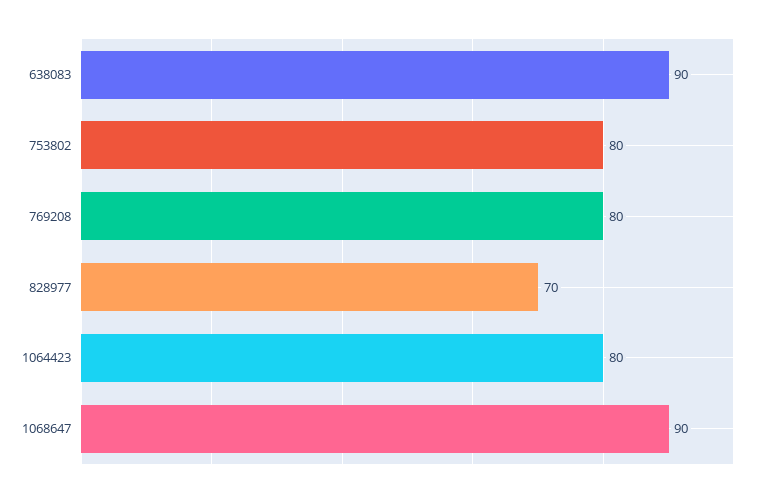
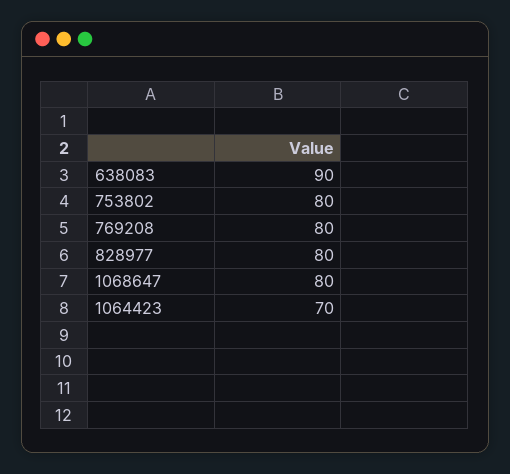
  {
    "638083": 90,
    "753802": 80,
    "769208": 80,
-   "828977": 70,
+   "828977": 80,
-   "1064423": 80,
+   "1064423": 70,
-   "1068647": 90
+   "1068647": 80
  }

